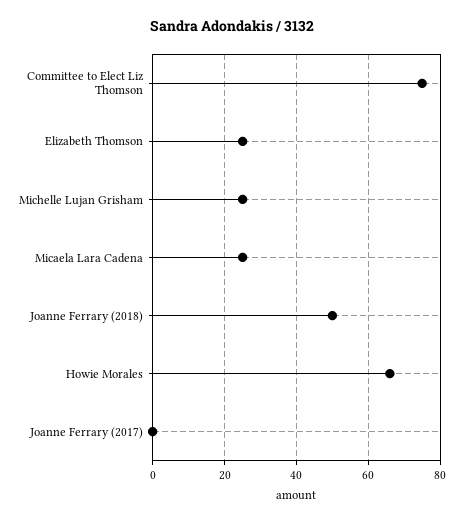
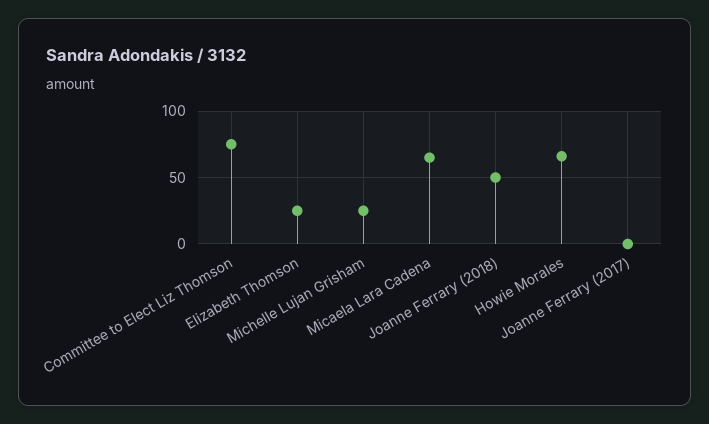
  {
    "Committee to Elect Liz Thomson": 75,
    "Elizabeth Thomson": 25,
    "Michelle Lujan Grisham": 25,
-   "Micaela Lara Cadena": 25,
+   "Micaela Lara Cadena": 65,
    "Joanne Ferrary (2018)": 50,
    "Howie Morales": 65,
    "Joanne Ferrary (2017)": 0
  }

